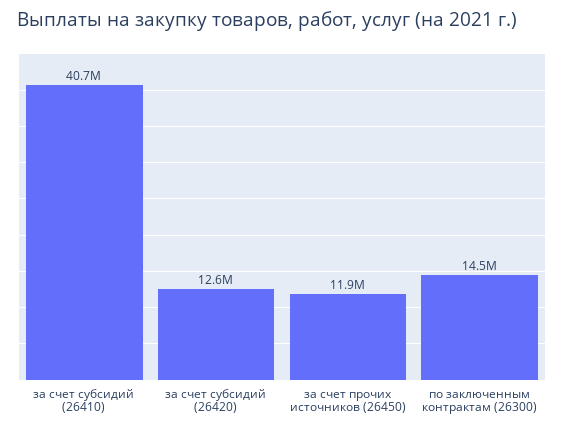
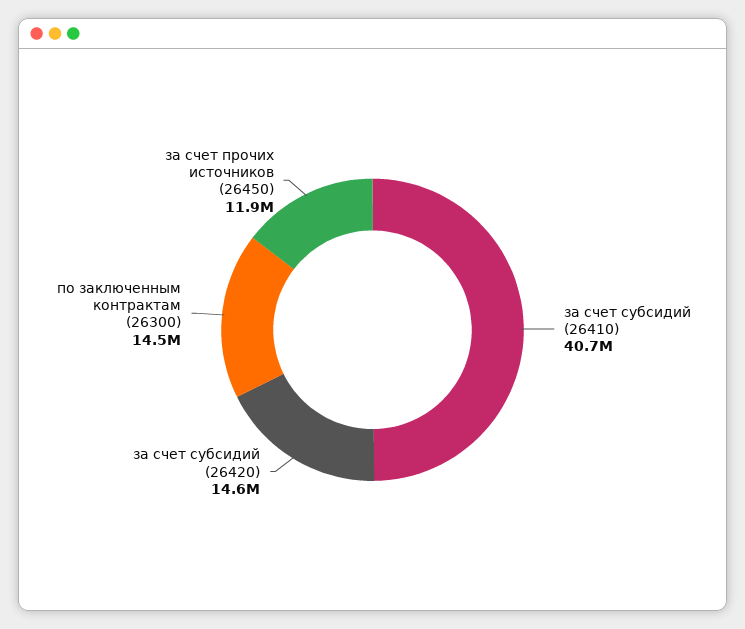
  {
    "за счет субсидий (26410)": 40700000,
-   "за счет субсидий (26420)": 12600000,
+   "за счет субсидий (26420)": 14600000,
    "за счет прочих источников (26450)": 11900000,
    "по заключенным контрактам (26300)": 14500000
  }

